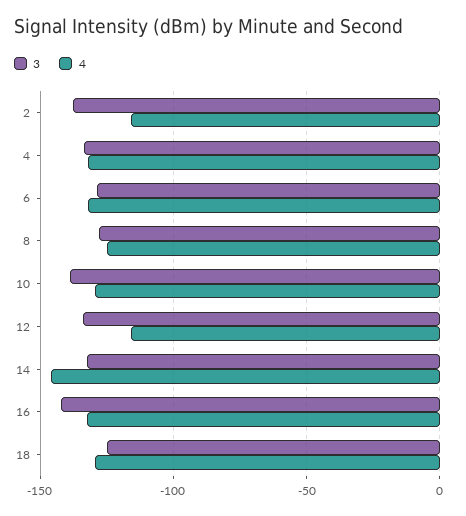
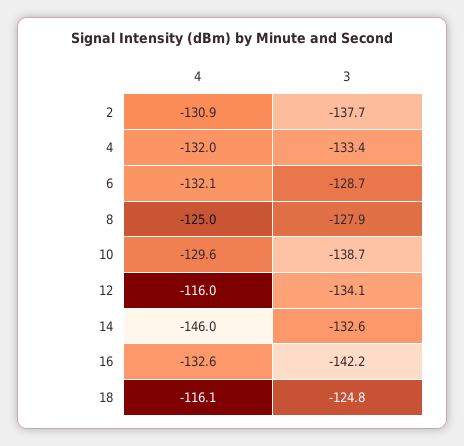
  {
    "3": {
      "2": -137.7,
      "4": -133.4,
      "6": -128.7,
      "8": -127.9,
      "10": -138.7,
      "12": -134.1,
      "14": -132.6,
      "16": -142.2,
      "18": -124.8
    },
    "4": {
-     "2": -115,
+     "2": -130.9,
      "4": -132,
      "6": -132.1,
      "8": -125,
      "10": -129.6,
      "12": -116,
      "14": -146,
      "16": -132.6,
-     "18": -130
+     "18": -116.1
    }
  }

